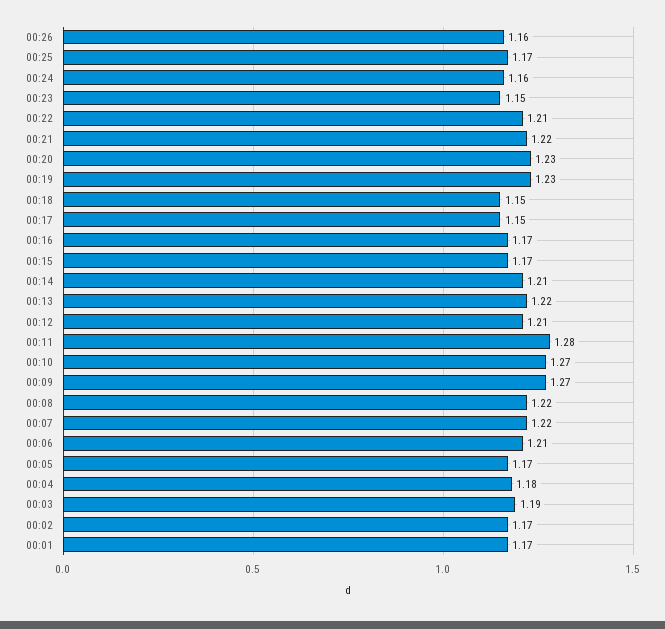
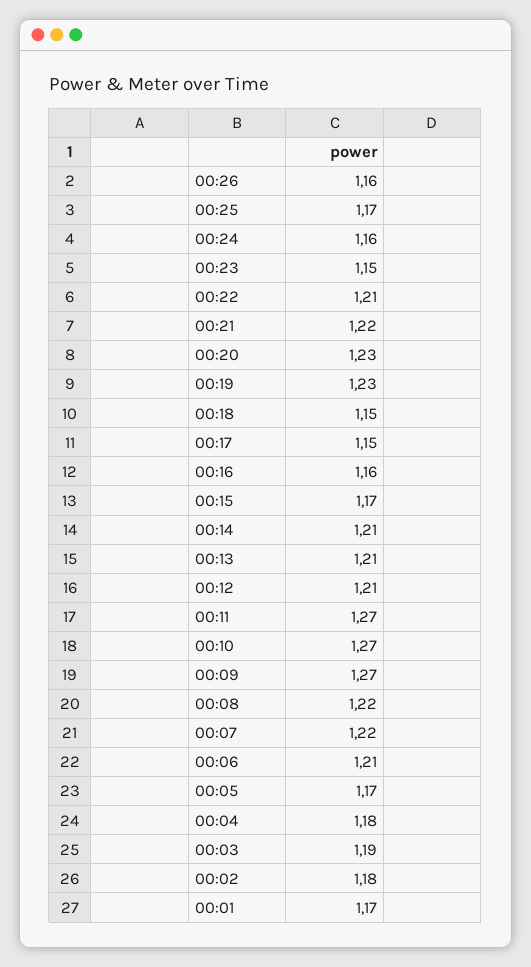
  {
    "00:26": 1.16,
    "00:25": 1.17,
    "00:24": 1.16,
    "00:23": 1.15,
    "00:22": 1.21,
    "00:21": 1.22,
    "00:20": 1.23,
    "00:19": 1.23,
    "00:18": 1.15,
    "00:17": 1.15,
-   "00:16": 1.17,
+   "00:16": 1.16,
    "00:15": 1.17,
    "00:14": 1.21,
-   "00:13": 1.22,
+   "00:13": 1.21,
    "00:12": 1.21,
-   "00:11": 1.28,
+   "00:11": 1.27,
    "00:10": 1.27,
    "00:09": 1.27,
    "00:08": 1.22,
    "00:07": 1.22,
    "00:06": 1.21,
    "00:05": 1.17,
    "00:04": 1.18,
    "00:03": 1.19,
-   "00:02": 1.17,
+   "00:02": 1.18,
    "00:01": 1.17
  }

